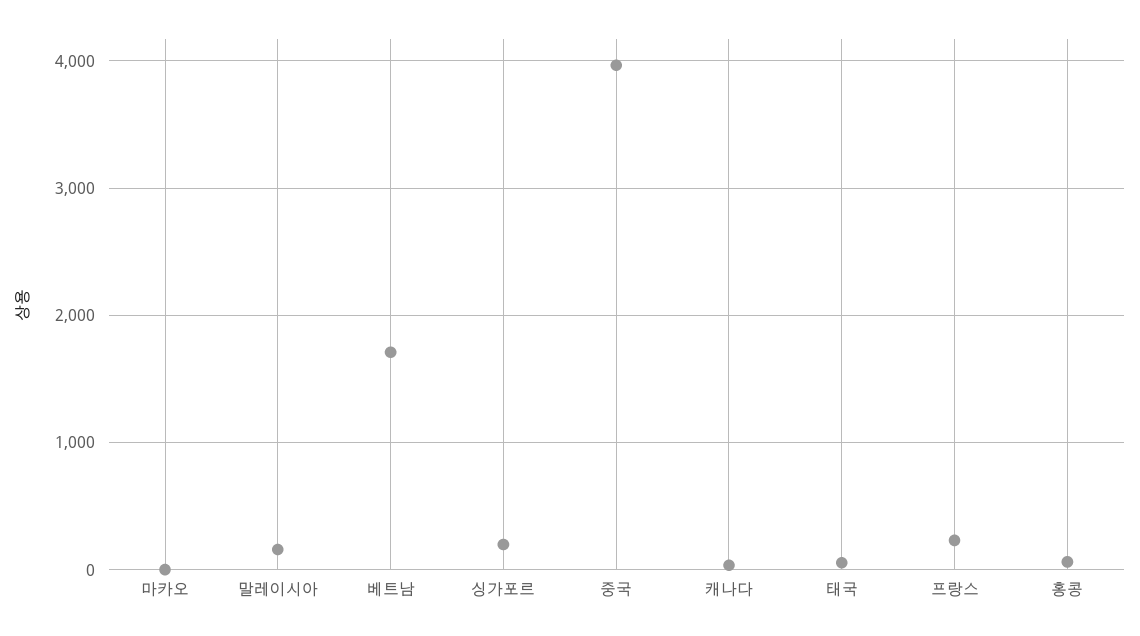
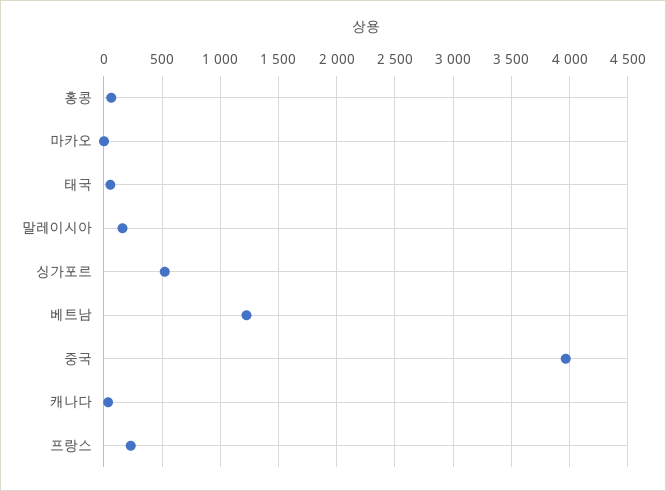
  {
    "마카오": 0,
    "말레이시아": 200,
-   "베트남": 1700,
+   "베트남": 1200,
-   "싱가포르": 200,
+   "싱가포르": 500,
    "중국": 4000,
    "캐나다": 0,
    "태국": 100,
    "프랑스": 200,
    "홍콩": 100
  }

